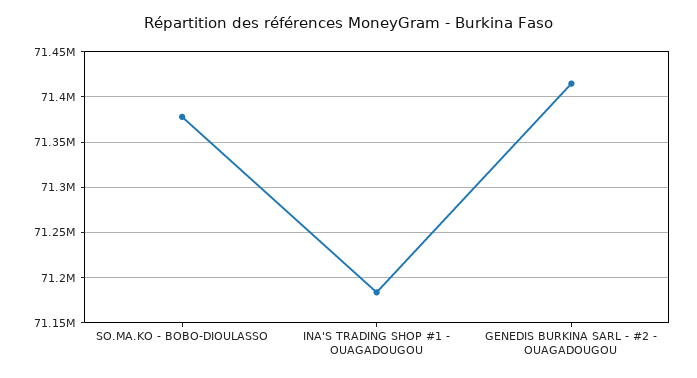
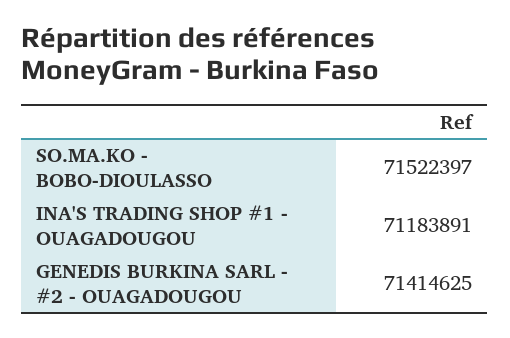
  {
-   "SO.MA.KO - BOBO-DIOULASSO": 71380000,
+   "SO.MA.KO - BOBO-DIOULASSO": 71522397,
    "INA'S TRADING SHOP #1 - OUAGADOUGOU": 71183891,
    "GENEDIS BURKINA SARL - #2 - OUAGADOUGOU": 71414625
  }

